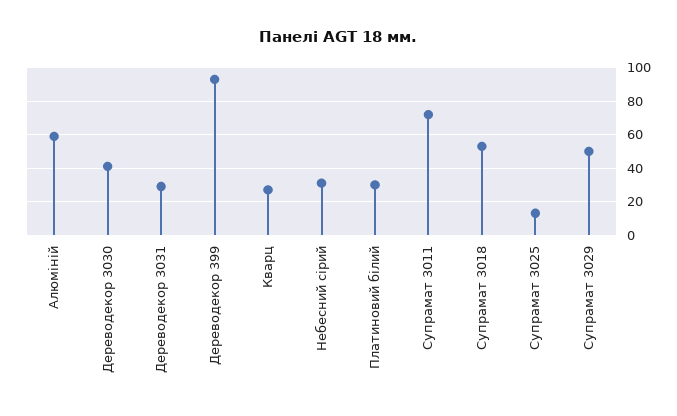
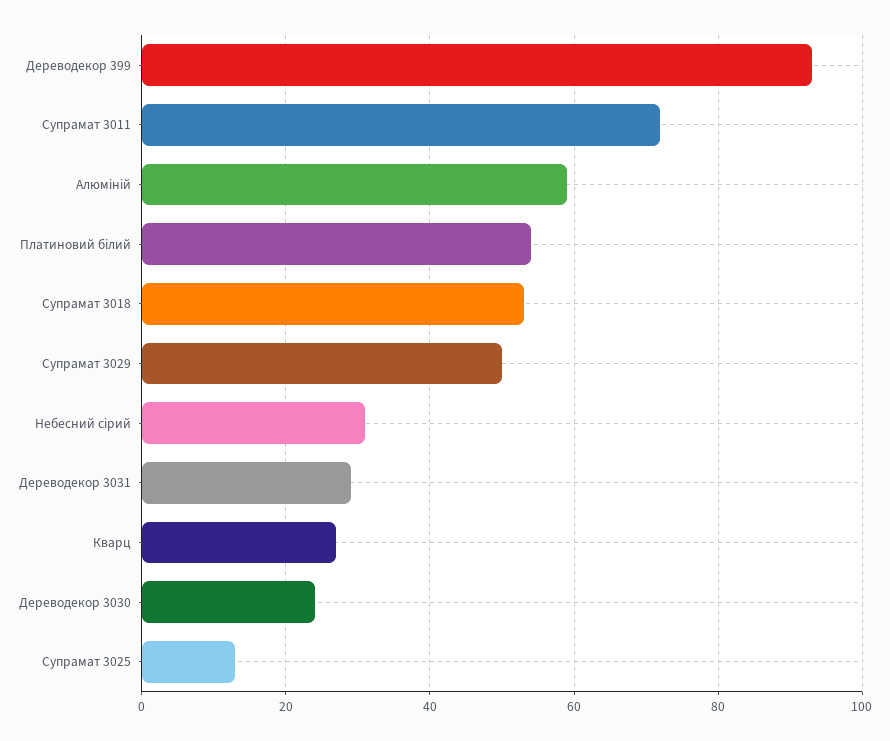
  {
    "Алюміній": 60,
-   "Дереводекор 3030": 40,
+   "Дереводекор 3030": 25,
    "Дереводекор 3031": 30,
    "Дереводекор 399": 95,
    "Кварц": 25,
    "Небесний сірий": 30,
-   "Платиновий білий": 30,
+   "Платиновий білий": 55,
    "Супрамат 3011": 70,
    "Супрамат 3018": 55,
    "Супрамат 3025": 15,
    "Супрамат 3029": 50
  }

